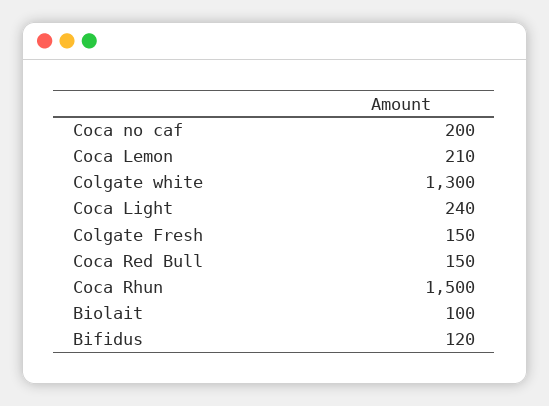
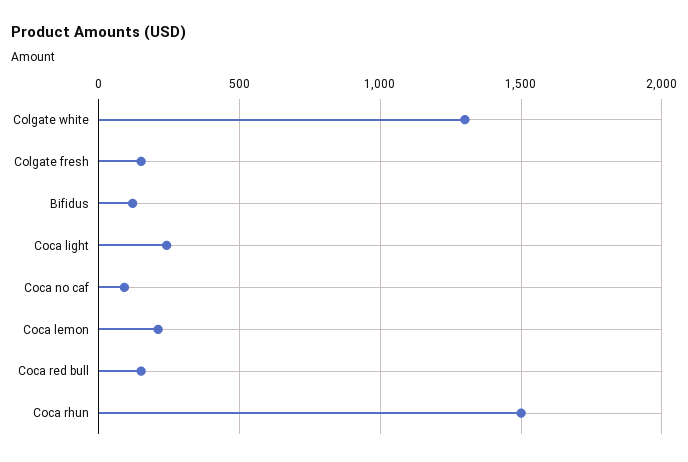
  {
-   "Coca no caf": 200,
+   "Coca no caf": 100,
    "Coca Lemon": 210,
    "Colgate white": 1300,
    "Coca Light": 240,
    "Colgate Fresh": 150,
    "Coca Red Bull": 150,
    "Coca Rhun": 1500,
-   "Biolait": 100,
    "Bifidus": 120
  }

